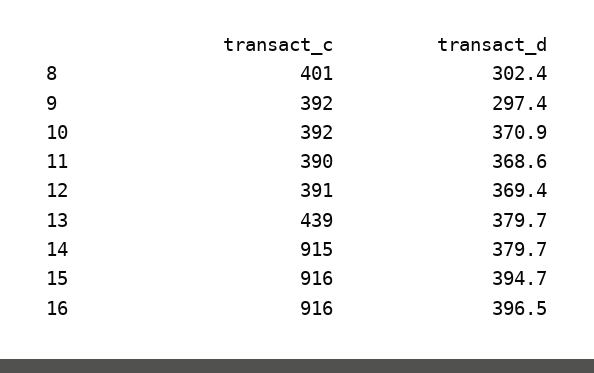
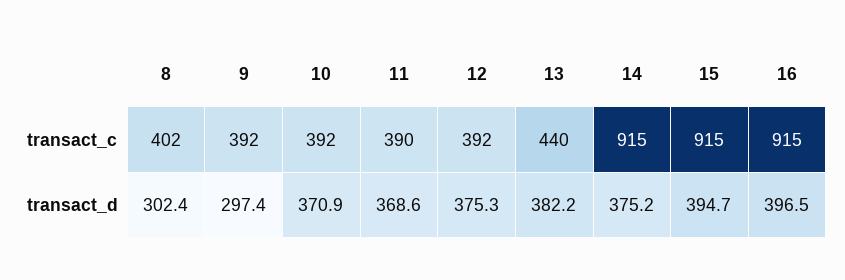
  {
    "transact_c": {
-     "8": 401,
+     "8": 402,
      "9": 392,
      "10": 392,
      "11": 390,
-     "12": 391,
+     "12": 392,
-     "13": 439,
+     "13": 440,
      "14": 915,
-     "15": 916,
+     "15": 915,
-     "16": 916
+     "16": 915
    },
    "transact_d": {
      "8": 302.4,
      "9": 297.4,
      "10": 370.9,
      "11": 368.6,
-     "12": 369.4,
+     "12": 375.3,
-     "13": 379.7,
+     "13": 382.2,
-     "14": 379.7,
+     "14": 375.2,
      "15": 394.7,
      "16": 396.5
    }
  }

